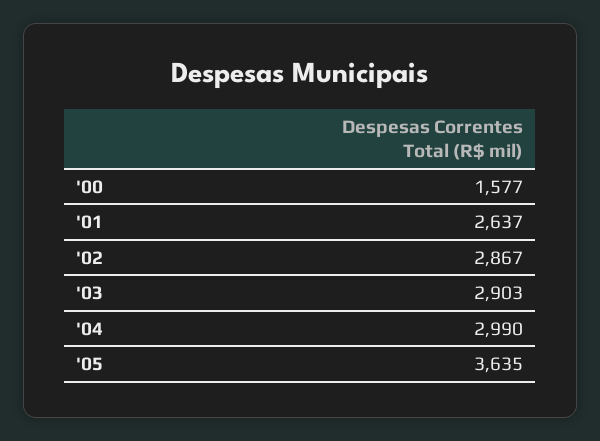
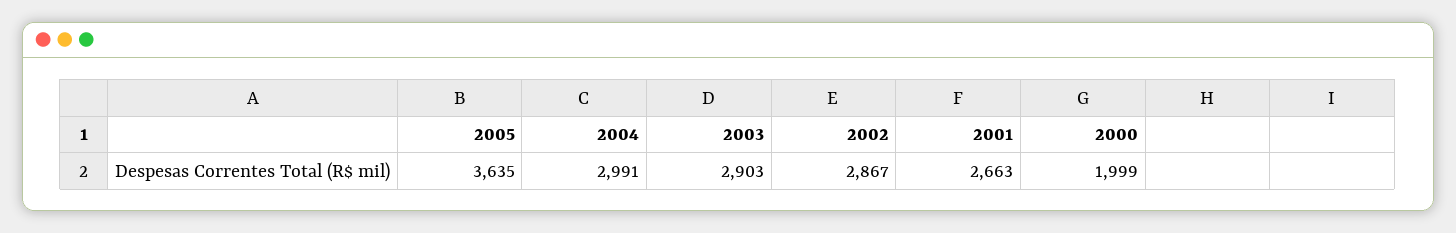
  {
-   "'00": 1577,
+   "'00": 1999,
-   "'01": 2637,
+   "'01": 2663,
    "'02": 2867,
    "'03": 2903,
-   "'04": 2990,
+   "'04": 2991,
    "'05": 3635
  }

